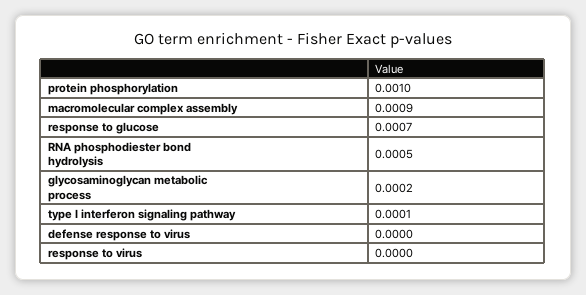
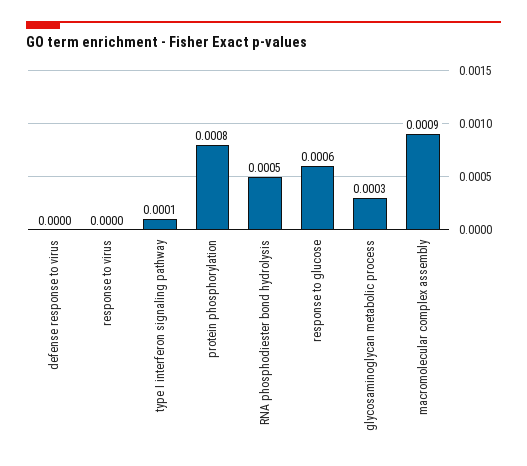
  {
-   "protein phosphorylation": 0.001,
+   "protein phosphorylation": 0.0008,
    "macromolecular complex assembly": 0.0009,
-   "response to glucose": 0.0007,
+   "response to glucose": 0.0006,
    "RNA phosphodiester bond hydrolysis": 0.0005,
-   "glycosaminoglycan metabolic process": 0.0002,
+   "glycosaminoglycan metabolic process": 0.0003,
    "type I interferon signaling pathway": 0.0001,
    "defense response to virus": 0,
    "response to virus": 0
  }

